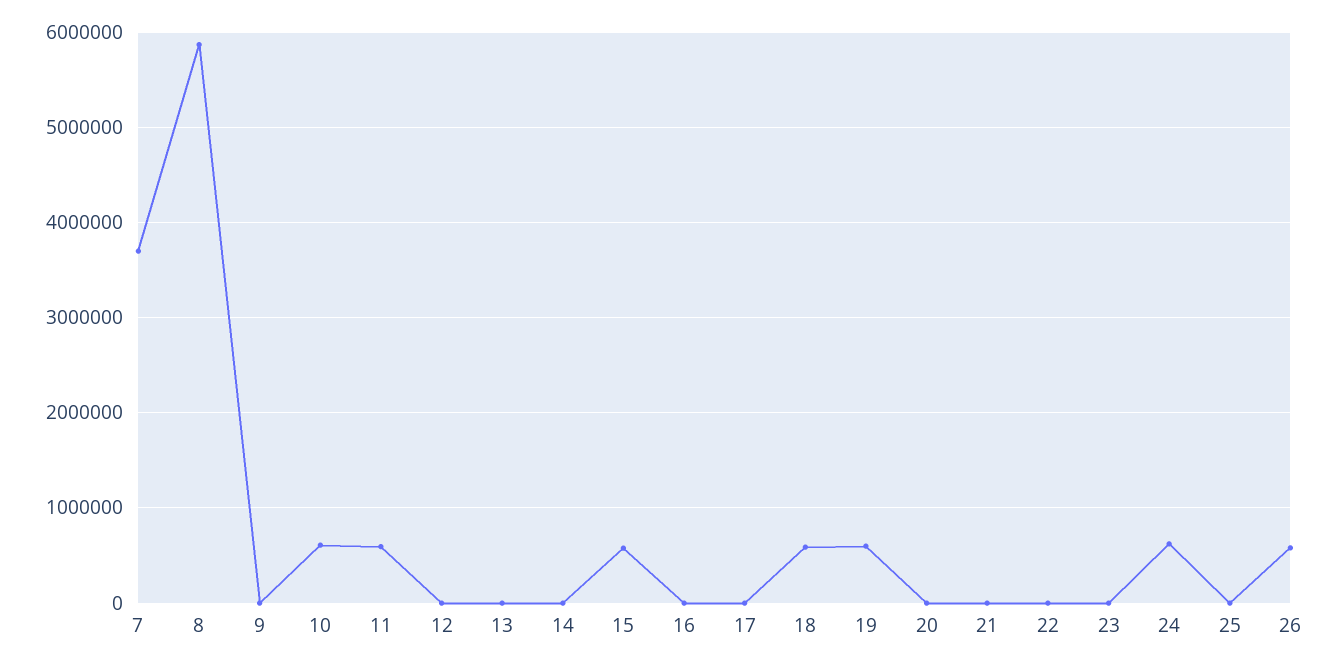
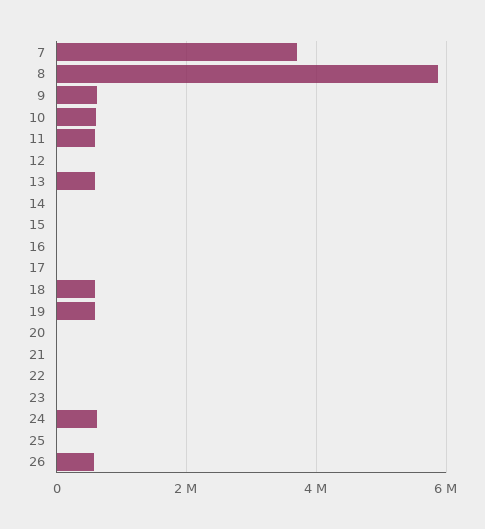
  {
    "7": 3700000,
    "8": 5900000,
-   "9": 0,
+   "9": 600000,
    "10": 600000,
    "11": 600000,
    "12": 0,
-   "13": 0,
+   "13": 600000,
    "14": 0,
-   "15": 600000,
+   "15": 0,
    "16": 0,
    "17": 0,
    "18": 600000,
    "19": 600000,
    "20": 0,
    "21": 0,
    "22": 0,
    "23": 0,
    "24": 600000,
    "25": 0,
    "26": 600000
  }

